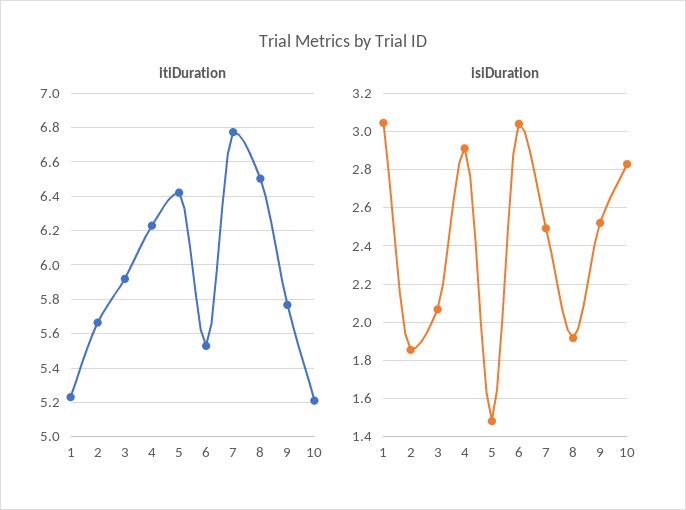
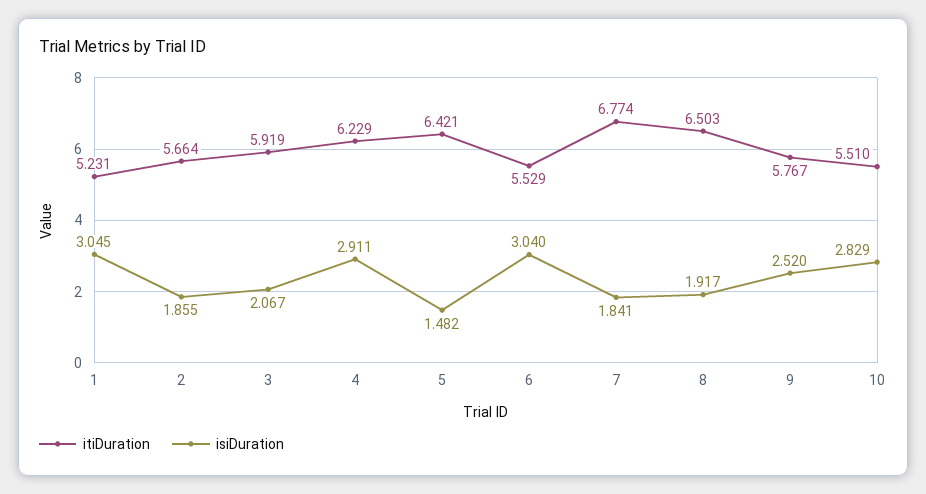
  {
    "itiDuration": {
      "1": 5.231,
      "2": 5.664,
      "3": 5.919,
      "4": 6.229,
      "5": 6.421,
      "6": 5.529,
      "7": 6.774,
      "8": 6.503,
      "9": 5.767,
-     "10": 5.2
+     "10": 5.51
    },
    "isiDuration": {
      "1": 3.045,
      "2": 1.855,
      "3": 2.067,
      "4": 2.911,
      "5": 1.482,
      "6": 3.04,
-     "7": 2.5,
+     "7": 1.841,
      "8": 1.917,
      "9": 2.52,
      "10": 2.829
    }
  }

